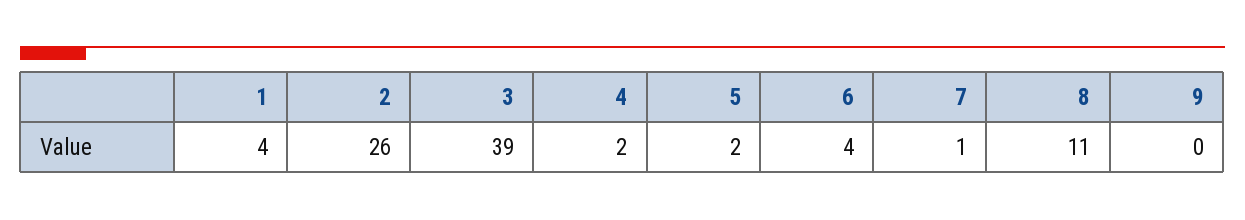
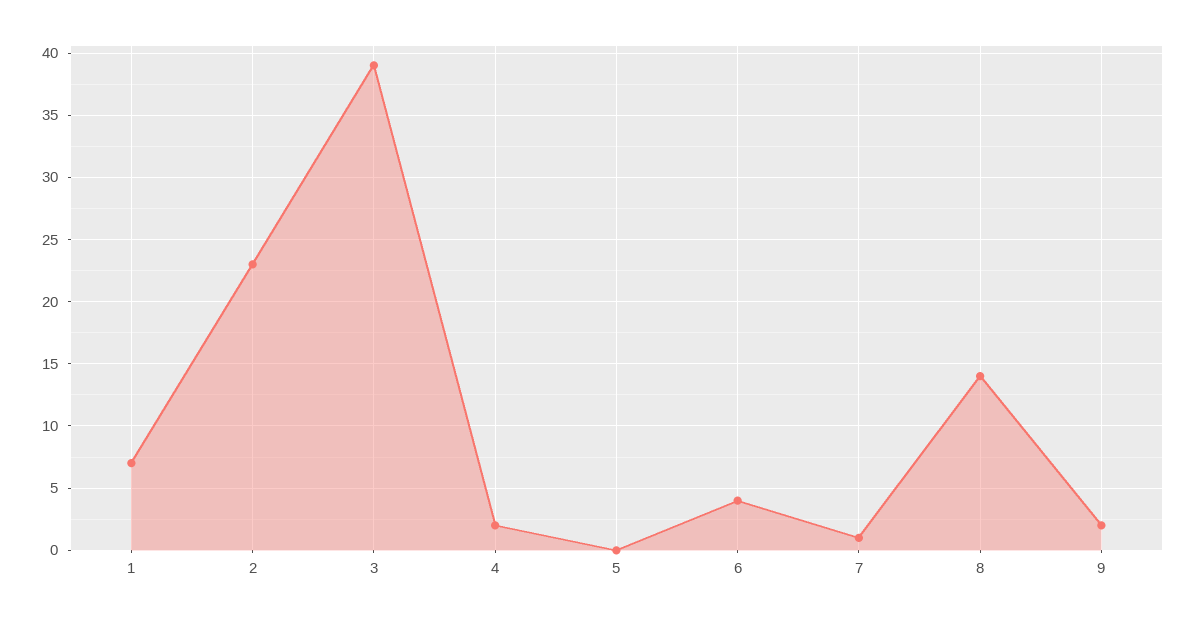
  {
-   "1": 4,
+   "1": 7,
-   "2": 26,
+   "2": 23,
    "3": 39,
    "4": 2,
-   "5": 2,
+   "5": 0,
    "6": 4,
    "7": 1,
-   "8": 11,
+   "8": 14,
-   "9": 0
+   "9": 2
  }

